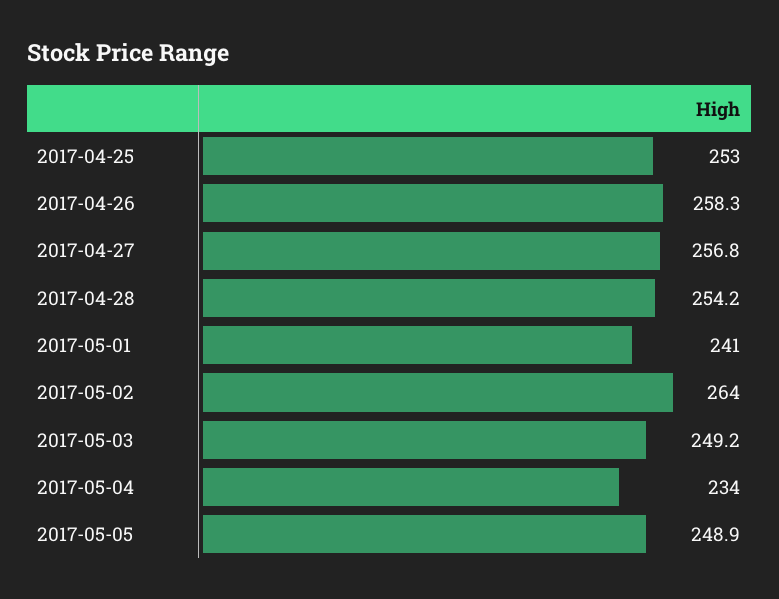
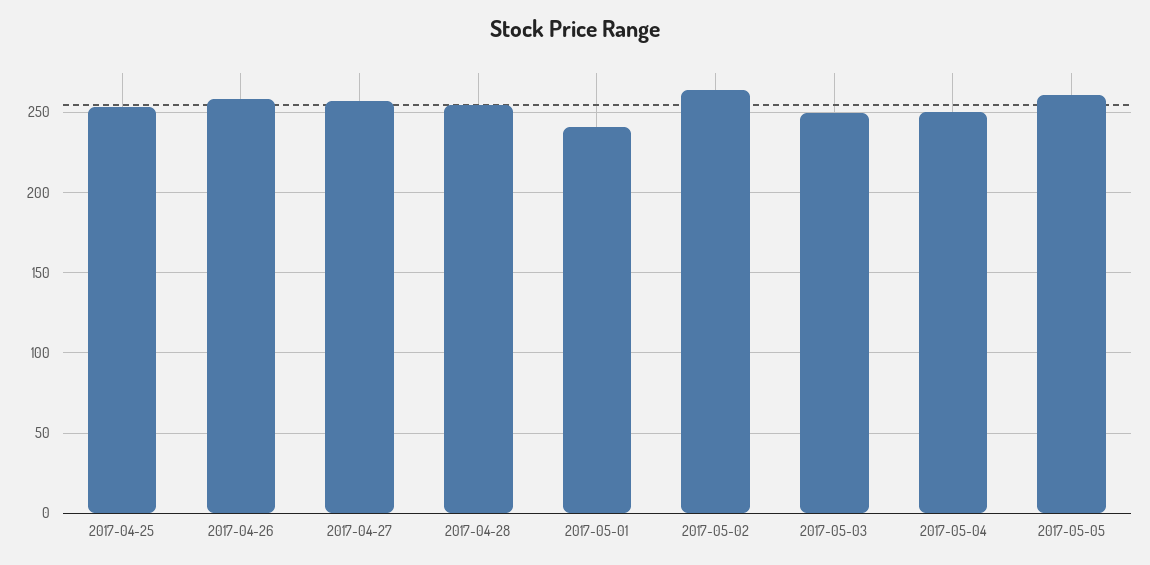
  {
    "2017-04-25": 253,
    "2017-04-26": 258.3,
    "2017-04-27": 256.8,
    "2017-04-28": 254.2,
    "2017-05-01": 241,
    "2017-05-02": 264,
    "2017-05-03": 249.2,
-   "2017-05-04": 234,
+   "2017-05-04": 250,
-   "2017-05-05": 248.9
+   "2017-05-05": 260
  }

